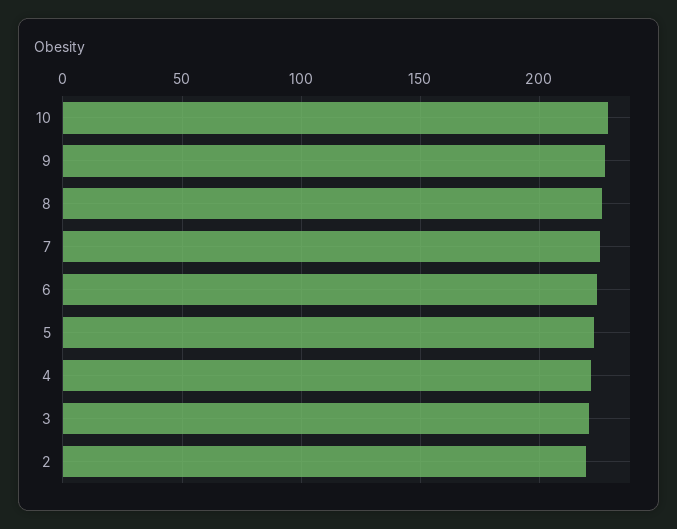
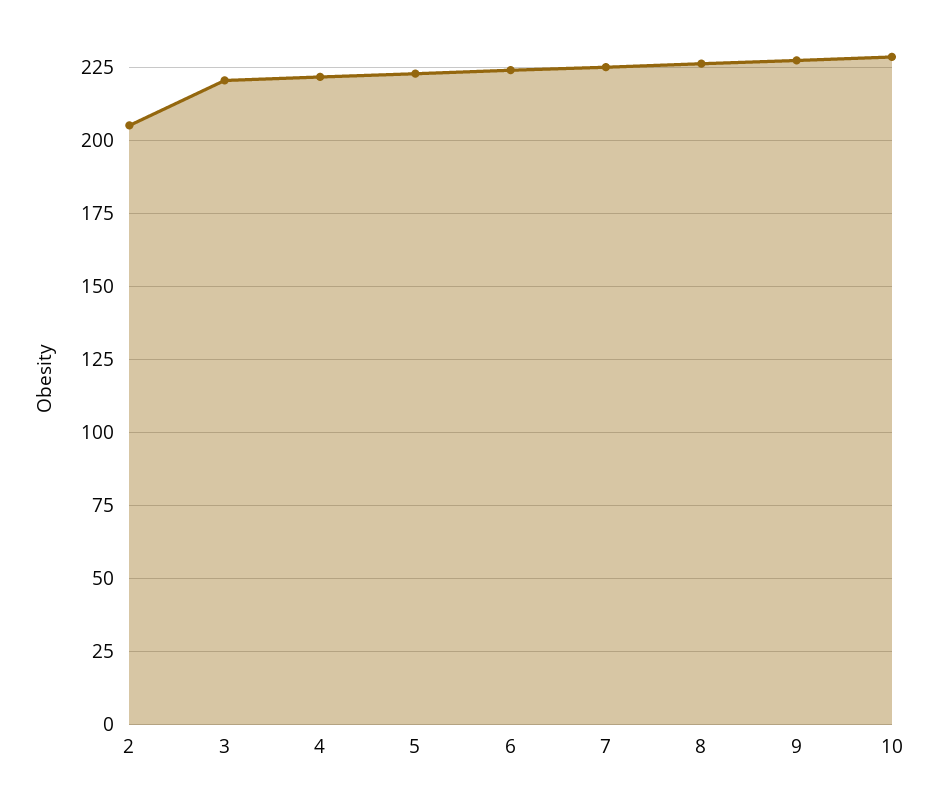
  {
    "10": 230,
    "9": 227.5,
    "8": 227.5,
    "7": 225,
    "6": 225,
    "5": 222.5,
    "4": 222.5,
    "3": 220,
-   "2": 220
+   "2": 205
  }

